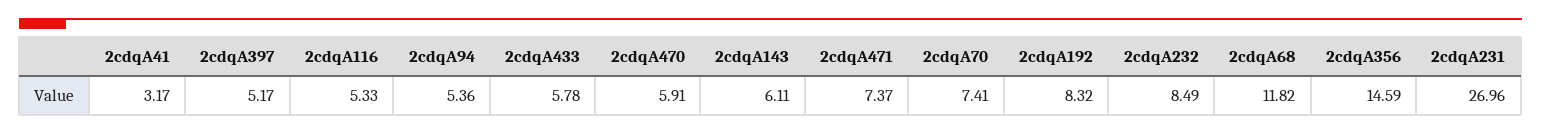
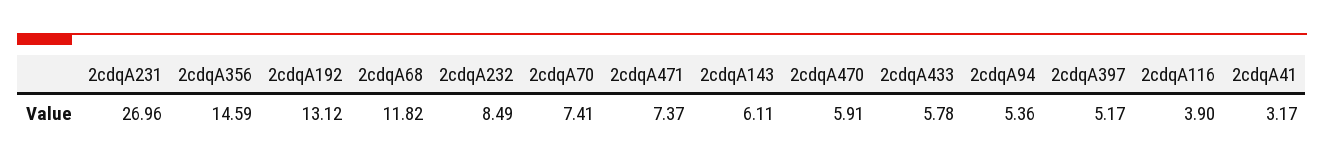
  {
    "2cdqA41": 3.17,
    "2cdqA397": 5.17,
-   "2cdqA116": 5.33,
+   "2cdqA116": 3.9,
    "2cdqA94": 5.36,
    "2cdqA433": 5.78,
    "2cdqA470": 5.91,
    "2cdqA143": 6.11,
    "2cdqA471": 7.37,
    "2cdqA70": 7.41,
-   "2cdqA192": 8.32,
+   "2cdqA192": 13.12,
    "2cdqA232": 8.49,
    "2cdqA68": 11.82,
    "2cdqA356": 14.59,
    "2cdqA231": 26.96
  }

